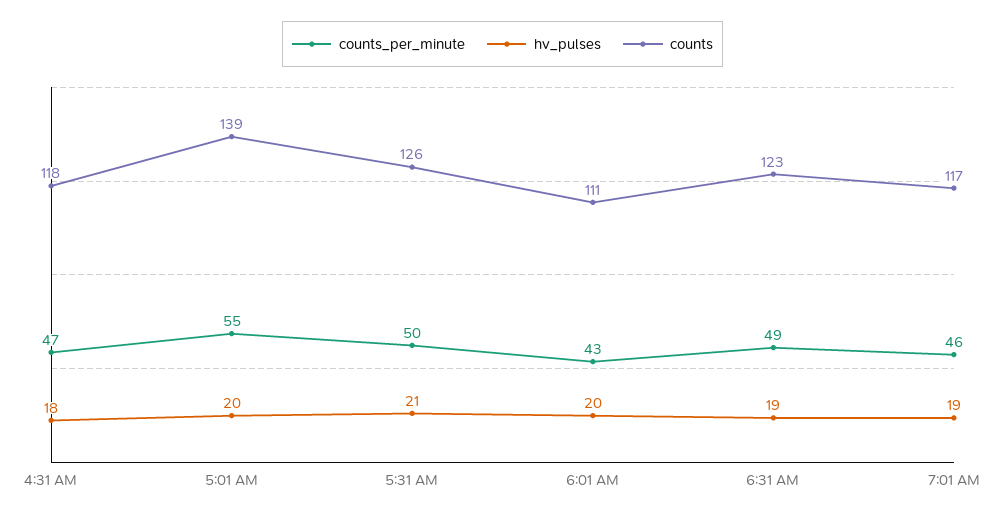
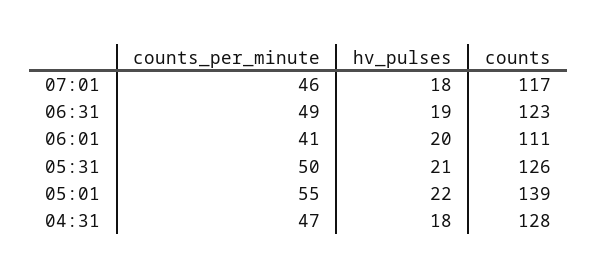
  {
    "counts_per_minute": {
      "4:31 AM": 47,
      "5:01 AM": 55,
      "5:31 AM": 50,
-     "6:01 AM": 43,
+     "6:01 AM": 41,
      "6:31 AM": 49,
      "7:01 AM": 46
    },
    "hv_pulses": {
      "4:31 AM": 18,
-     "5:01 AM": 20,
+     "5:01 AM": 22,
      "5:31 AM": 21,
      "6:01 AM": 20,
      "6:31 AM": 19,
-     "7:01 AM": 19
+     "7:01 AM": 18
    },
    "counts": {
-     "4:31 AM": 118,
+     "4:31 AM": 128,
      "5:01 AM": 139,
      "5:31 AM": 126,
      "6:01 AM": 111,
      "6:31 AM": 123,
      "7:01 AM": 117
    }
  }

